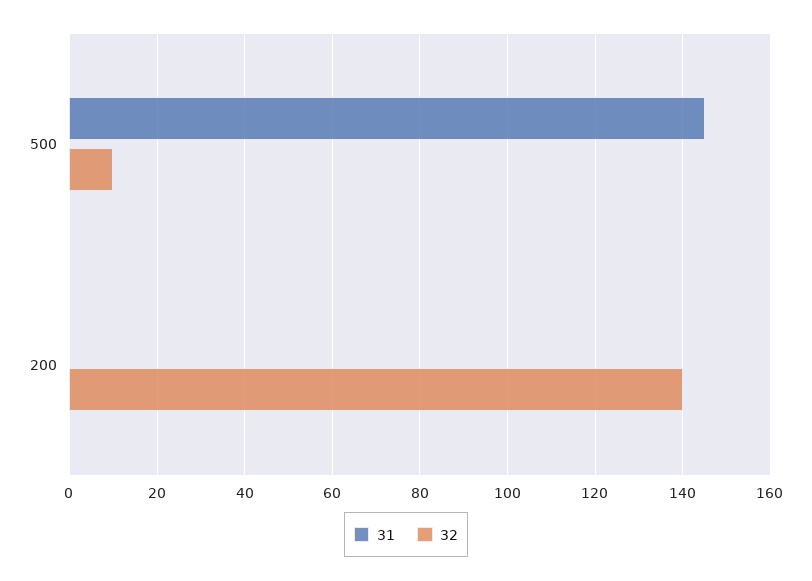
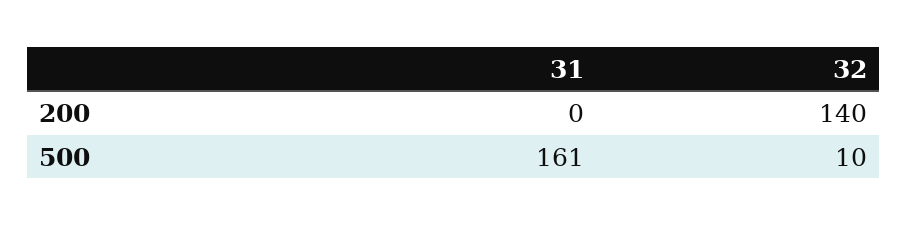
  {
    "31": {
-     "500": 145,
+     "500": 161,
      "200": 0
    },
    "32": {
      "500": 10,
      "200": 140
    }
  }

